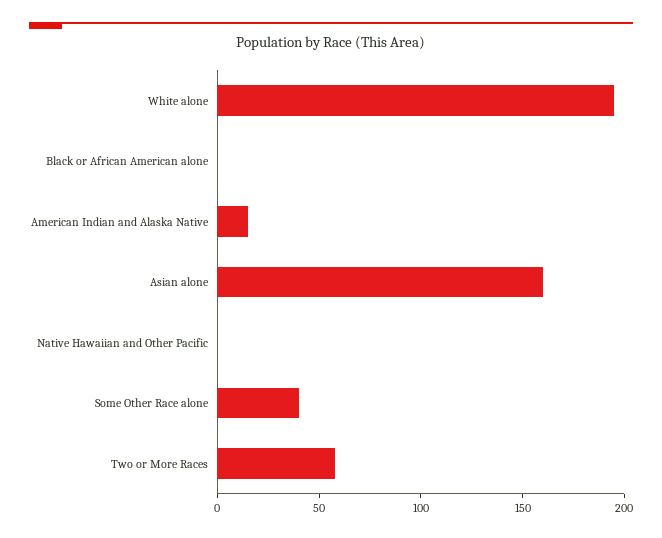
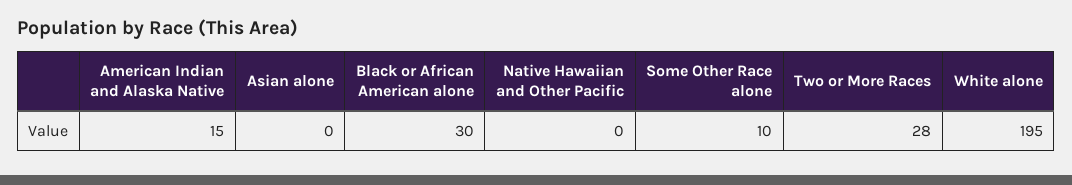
  {
    "White alone": 195,
-   "Black or African American alone": 0,
+   "Black or African American alone": 30,
    "American Indian and Alaska Native": 15,
-   "Asian alone": 160,
+   "Asian alone": 0,
    "Native Hawaiian and Other Pacific": 0,
-   "Some Other Race alone": 40,
+   "Some Other Race alone": 10,
-   "Two or More Races": 60
+   "Two or More Races": 28
  }

